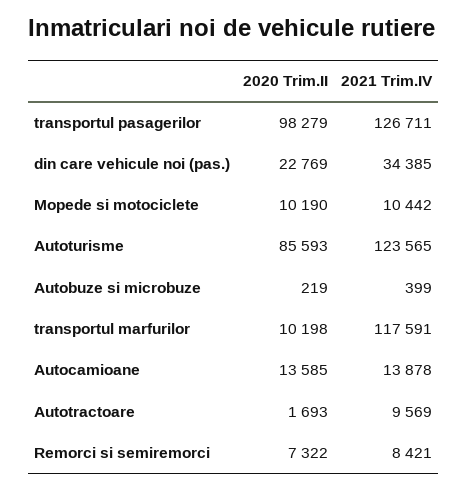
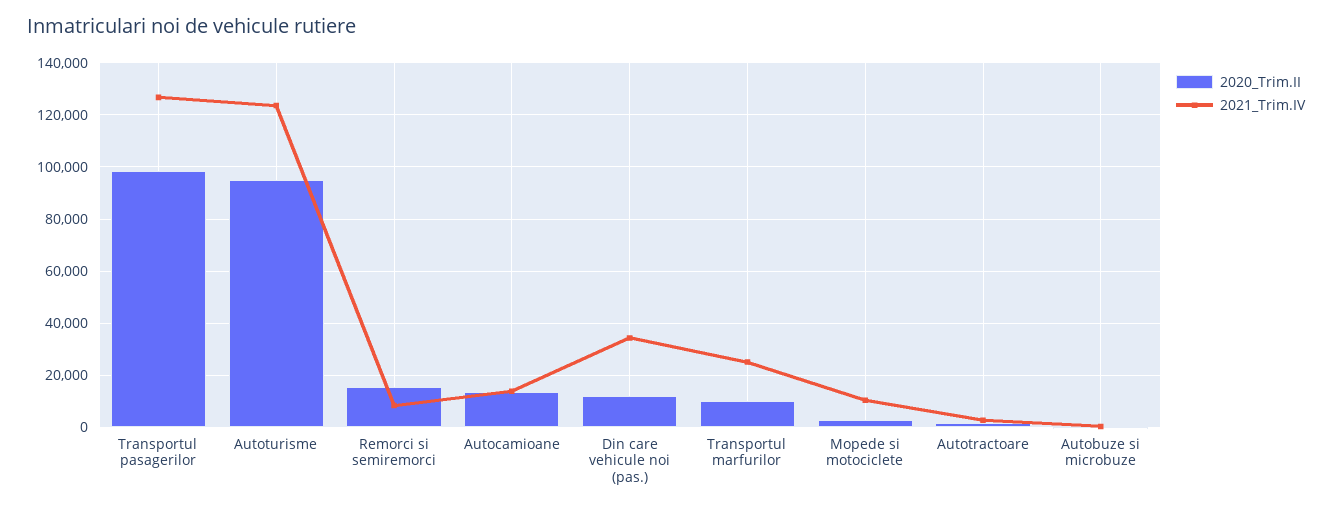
  {
    "2020 Trim.II": {
      "transportul pasagerilor": 98279,
-     "din care vehicule noi (pas.)": 22769,
+     "din care vehicule noi (pas.)": 12500,
-     "Mopede si motociclete": 10190,
+     "Mopede si motociclete": 2500,
-     "Autoturisme": 85593,
+     "Autoturisme": 95000,
      "Autobuze si microbuze": 219,
      "transportul marfurilor": 10198,
      "Autocamioane": 13585,
      "Autotractoare": 1693,
-     "Remorci si semiremorci": 7322
+     "Remorci si semiremorci": 15000
    },
    "2021 Trim.IV": {
      "transportul pasagerilor": 126711,
      "din care vehicule noi (pas.)": 34385,
      "Mopede si motociclete": 10442,
      "Autoturisme": 123565,
      "Autobuze si microbuze": 399,
-     "transportul marfurilor": 117591,
+     "transportul marfurilor": 25000,
      "Autocamioane": 13878,
-     "Autotractoare": 9569,
+     "Autotractoare": 2500,
      "Remorci si semiremorci": 8421
    }
  }

